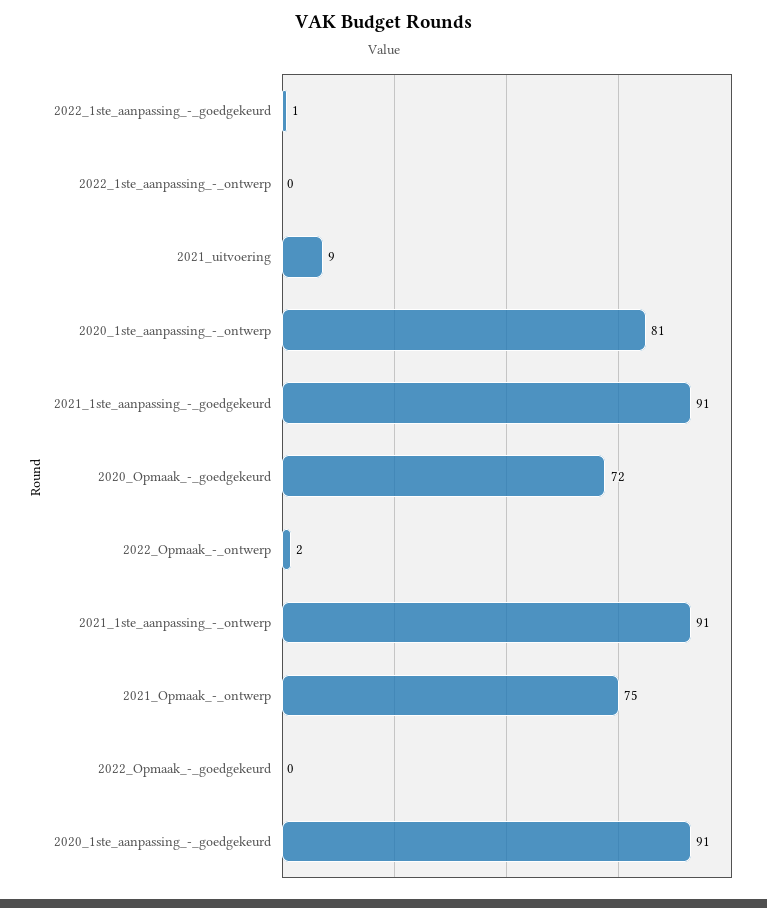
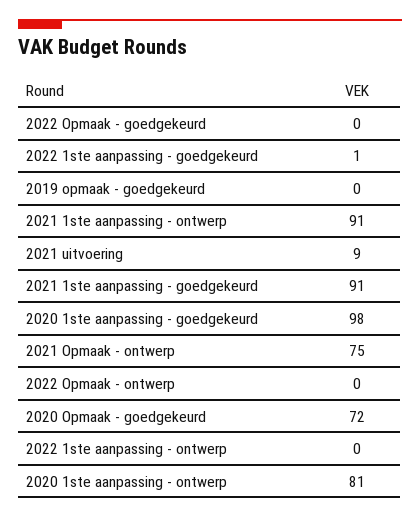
  {
    "2022_1ste_aanpassing_-_goedgekeurd": 1,
    "2022_1ste_aanpassing_-_ontwerp": 0,
    "2021_uitvoering": 9,
    "2020_1ste_aanpassing_-_ontwerp": 81,
    "2021_1ste_aanpassing_-_goedgekeurd": 91,
    "2020_Opmaak_-_goedgekeurd": 72,
-   "2022_Opmaak_-_ontwerp": 2,
+   "2022_Opmaak_-_ontwerp": 0,
    "2021_1ste_aanpassing_-_ontwerp": 91,
    "2021_Opmaak_-_ontwerp": 75,
    "2022_Opmaak_-_goedgekeurd": 0,
-   "2020_1ste_aanpassing_-_goedgekeurd": 91
+   "2020_1ste_aanpassing_-_goedgekeurd": 98,
+   "2019 opmaak - goedgekeurd": 0
  }

